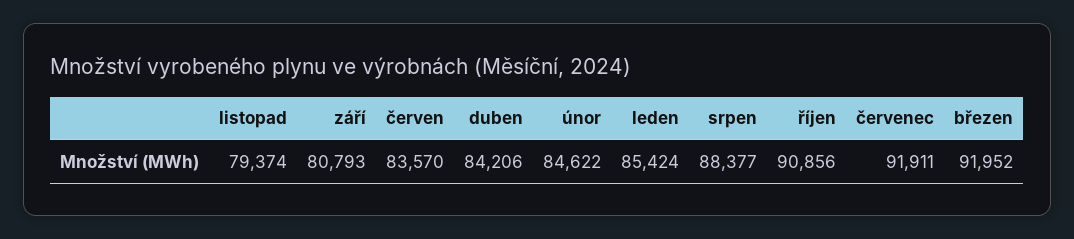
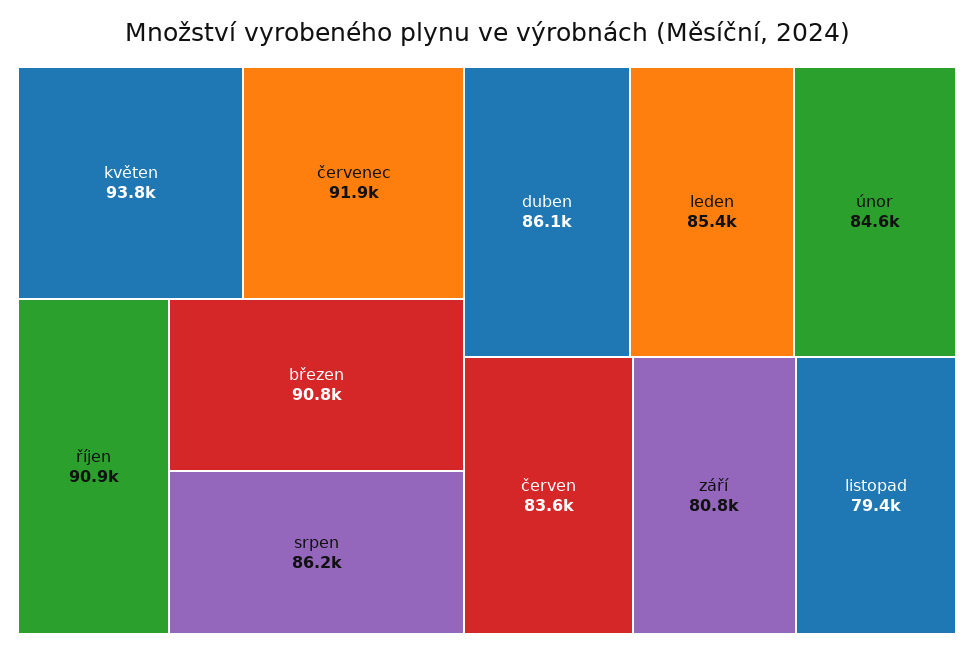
  {
    "listopad": 79374,
    "září": 80793,
    "červen": 83570,
-   "duben": 84206,
+   "duben": 86100,
    "únor": 84622,
    "leden": 85424,
-   "srpen": 88377,
+   "srpen": 86200,
    "říjen": 90856,
    "červenec": 91911,
-   "březen": 91952
+   "březen": 90800,
+   "květen": 93800
  }

